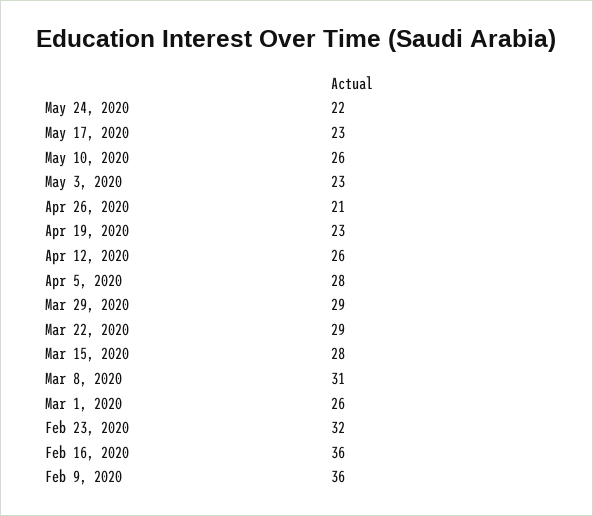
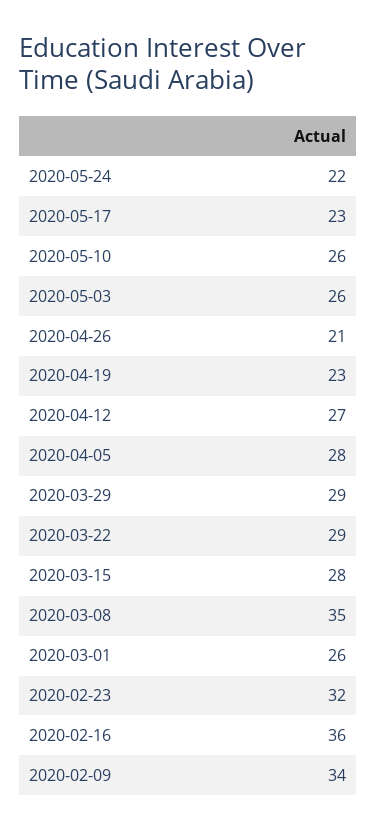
  {
    "May 24, 2020": 22,
    "May 17, 2020": 23,
    "May 10, 2020": 26,
-   "May 3, 2020": 23,
+   "May 3, 2020": 26,
    "Apr 26, 2020": 21,
    "Apr 19, 2020": 23,
-   "Apr 12, 2020": 26,
+   "Apr 12, 2020": 27,
    "Apr 5, 2020": 28,
    "Mar 29, 2020": 29,
    "Mar 22, 2020": 29,
    "Mar 15, 2020": 28,
-   "Mar 8, 2020": 31,
+   "Mar 8, 2020": 35,
    "Mar 1, 2020": 26,
    "Feb 23, 2020": 32,
    "Feb 16, 2020": 36,
-   "Feb 9, 2020": 36
+   "Feb 9, 2020": 34
  }

